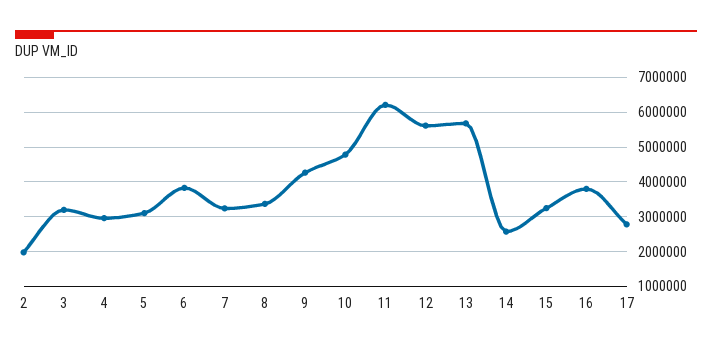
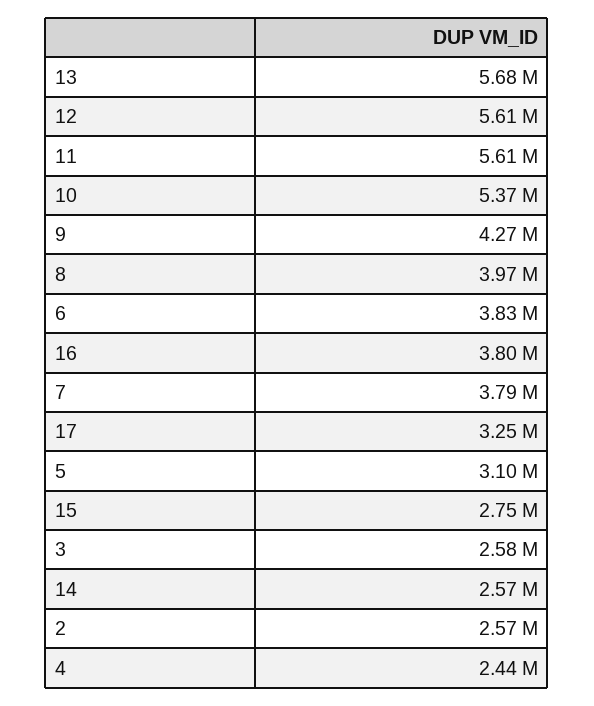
  {
-   "2": 2000000,
+   "2": 2570000,
-   "3": 3200000,
+   "3": 2580000,
-   "4": 3000000,
+   "4": 2440000,
    "5": 3100000,
    "6": 3830000,
-   "7": 3200000,
+   "7": 3790000,
-   "8": 3400000,
+   "8": 3970000,
    "9": 4270000,
-   "10": 4800000,
+   "10": 5370000,
-   "11": 6200000,
+   "11": 5610000,
    "12": 5610000,
    "13": 5680000,
    "14": 2570000,
-   "15": 3200000,
+   "15": 2750000,
    "16": 3800000,
-   "17": 2800000
+   "17": 3250000
  }

